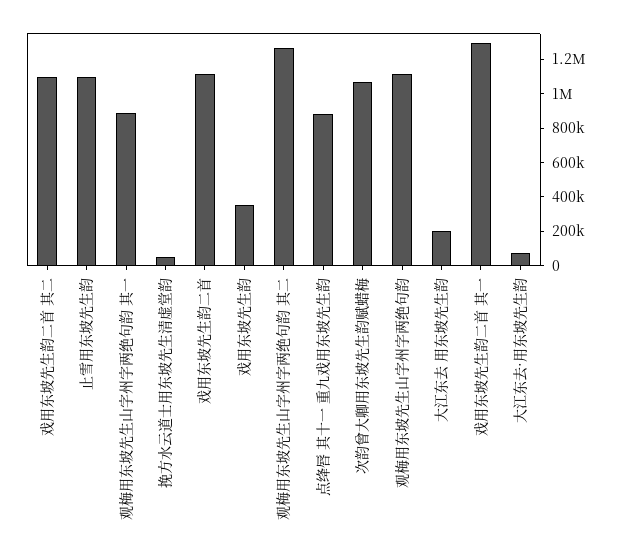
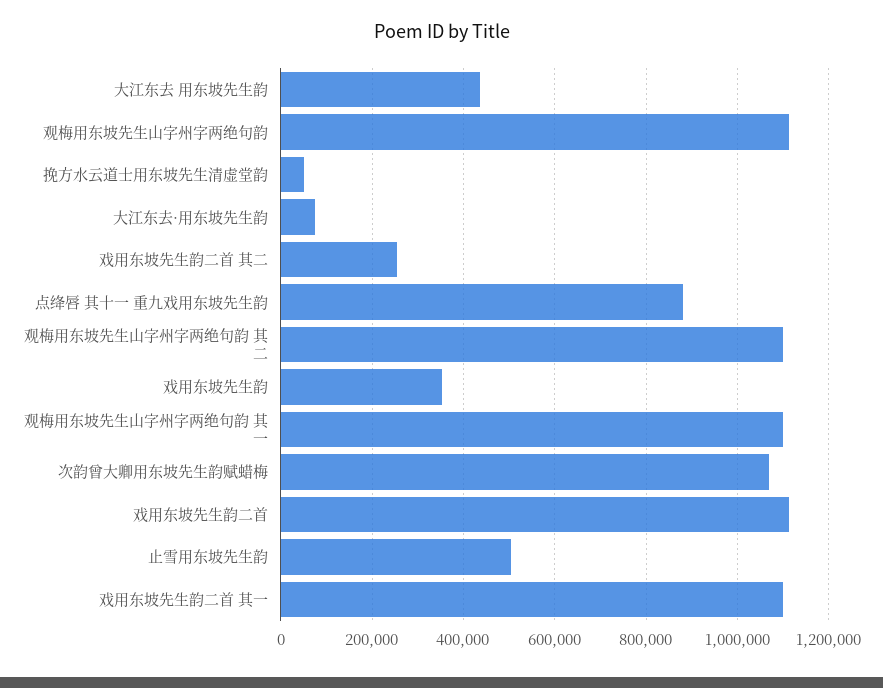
  {
-   "戏用东坡先生韵二首 其二": 1100000,
+   "戏用东坡先生韵二首 其二": 260000,
-   "止雪用东坡先生韵": 1100000,
+   "止雪用东坡先生韵": 500000,
-   "观梅用东坡先生山字州字两绝句韵 其一": 900000,
+   "观梅用东坡先生山字州字两绝句韵 其一": 1100000,
    "挽方水云道士用东坡先生清虚堂韵": 60000,
    "戏用东坡先生韵二首": 1120000,
    "戏用东坡先生韵": 360000,
-   "观梅用东坡先生山字州字两绝句韵 其二": 1250000,
+   "观梅用东坡先生山字州字两绝句韵 其二": 1100000,
    "点绛唇 其十一 重九戏用东坡先生韵": 880000,
    "次韵曾大卿用东坡先生韵赋蜡梅": 1060000,
    "观梅用东坡先生山字州字两绝句韵": 1120000,
-   "大江东去 用东坡先生韵": 200000,
+   "大江东去 用东坡先生韵": 440000,
-   "戏用东坡先生韵二首 其一": 1300000,
+   "戏用东坡先生韵二首 其一": 1100000,
    "大江东去·用东坡先生韵": 80000
  }

